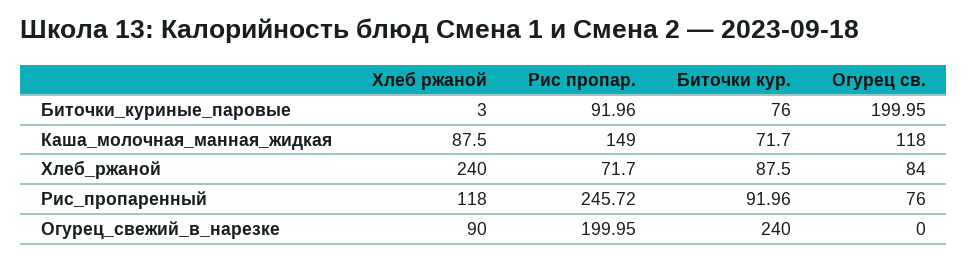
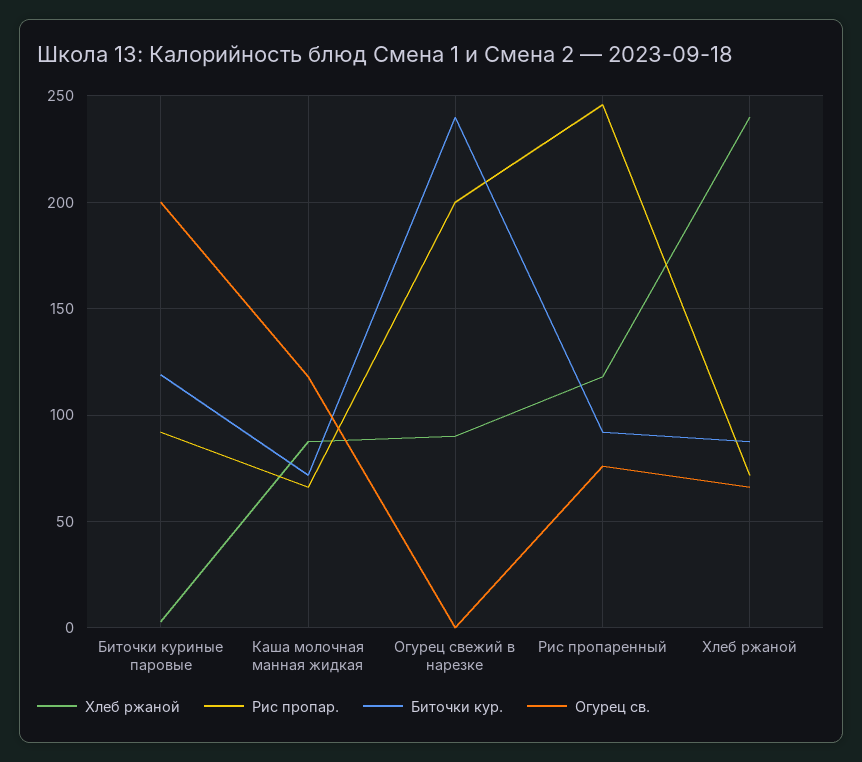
  {
    "Хлеб ржаной": {
      "Биточки_куриные_паровые": 3,
      "Каша_молочная_манная_жидкая": 87.5,
      "Хлеб_ржаной": 240,
      "Рис_пропаренный": 118,
      "Огурец_свежий_в_нарезке": 90
    },
    "Рис пропар.": {
      "Биточки_куриные_паровые": 91.96,
-     "Каша_молочная_манная_жидкая": 149,
+     "Каша_молочная_манная_жидкая": 65,
      "Хлеб_ржаной": 71.7,
      "Рис_пропаренный": 245.72,
      "Огурец_свежий_в_нарезке": 199.95
    },
    "Биточки кур.": {
-     "Биточки_куриные_паровые": 76,
+     "Биточки_куриные_паровые": 120,
      "Каша_молочная_манная_жидкая": 71.7,
      "Хлеб_ржаной": 87.5,
      "Рис_пропаренный": 91.96,
      "Огурец_свежий_в_нарезке": 240
    },
    "Огурец св.": {
      "Биточки_куриные_паровые": 199.95,
      "Каша_молочная_манная_жидкая": 118,
-     "Хлеб_ржаной": 84,
+     "Хлеб_ржаной": 65,
      "Рис_пропаренный": 76,
      "Огурец_свежий_в_нарезке": 0
    }
  }

